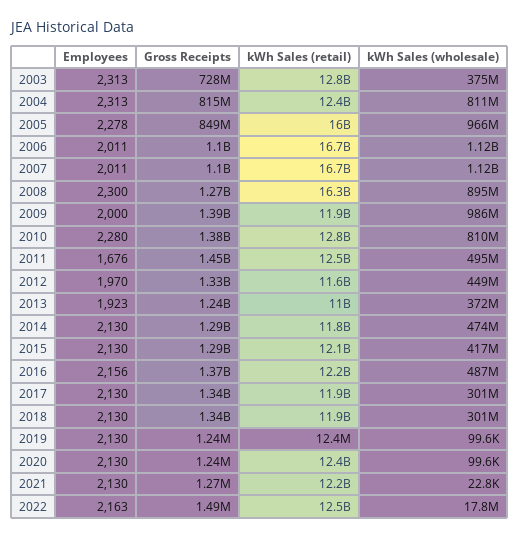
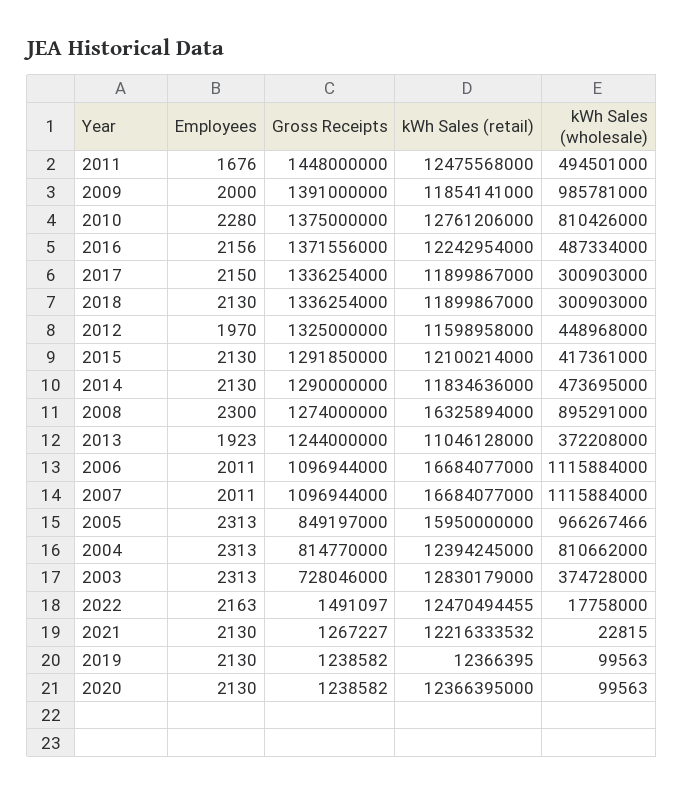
  {
    "Employees": {
      "2003": 2313,
      "2004": 2313,
-     "2005": 2278,
+     "2005": 2313,
      "2006": 2011,
      "2007": 2011,
      "2008": 2300,
      "2009": 2000,
      "2010": 2280,
      "2011": 1676,
      "2012": 1970,
      "2013": 1923,
      "2014": 2130,
      "2015": 2130,
      "2016": 2156,
-     "2017": 2130,
+     "2017": 2150,
      "2018": 2130,
      "2019": 2130,
      "2020": 2130,
      "2021": 2130,
      "2022": 2163
    },
    "Gross Receipts": {
      "2003": 728046000,
      "2004": 814770000,
      "2005": 849197000,
      "2006": 1096944000,
      "2007": 1096944000,
      "2008": 1274000000,
      "2009": 1391000000,
      "2010": 1375000000,
      "2011": 1448000000,
      "2012": 1325000000,
      "2013": 1244000000,
      "2014": 1290000000,
      "2015": 1291850000,
      "2016": 1371556000,
      "2017": 1336254000,
      "2018": 1336254000,
      "2019": 1238582,
      "2020": 1238582,
      "2021": 1267227,
      "2022": 1491097
    },
    "kWh Sales (retail)": {
      "2003": 12830179000,
      "2004": 12394245000,
      "2005": 15950000000,
      "2006": 16684077000,
      "2007": 16684077000,
      "2008": 16325894000,
      "2009": 11854141000,
      "2010": 12761206000,
      "2011": 12475568000,
      "2012": 11598958000,
      "2013": 11046128000,
      "2014": 11834636000,
      "2015": 12100214000,
      "2016": 12242954000,
      "2017": 11899867000,
      "2018": 11899867000,
      "2019": 12366395,
      "2020": 12366395000,
      "2021": 12216333532,
      "2022": 12470494455
    },
    "kWh Sales (wholesale)": {
      "2003": 374728000,
      "2004": 810662000,
      "2005": 966267466,
      "2006": 1115884000,
      "2007": 1115884000,
      "2008": 895291000,
      "2009": 985781000,
      "2010": 810426000,
      "2011": 494501000,
      "2012": 448968000,
      "2013": 372208000,
      "2014": 473695000,
      "2015": 417361000,
      "2016": 487334000,
      "2017": 300903000,
      "2018": 300903000,
      "2019": 99563,
      "2020": 99563,
      "2021": 22815,
      "2022": 17758000
    }
  }

